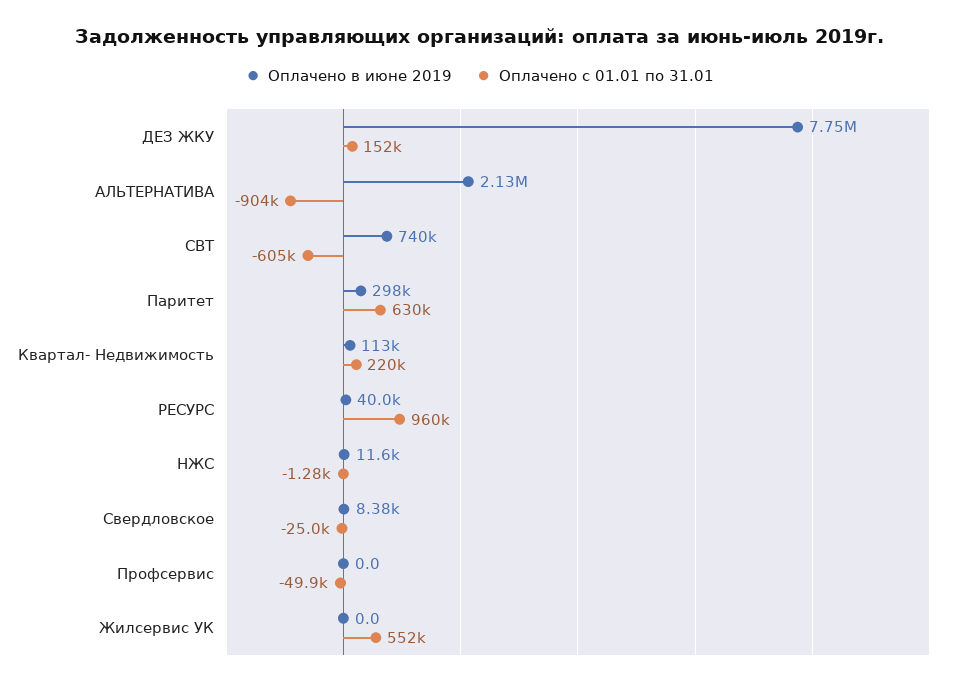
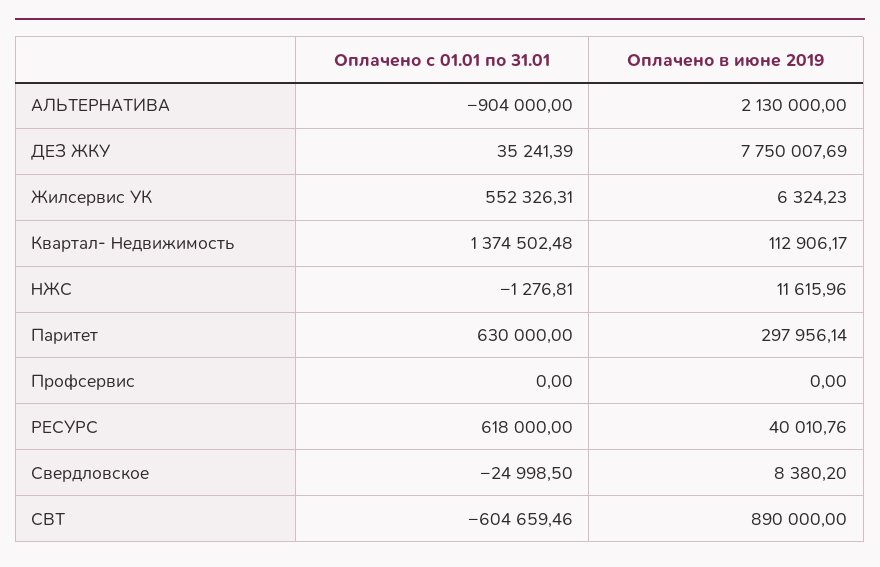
  {
    "Оплачено в июне 2019": {
      "ДЕЗ ЖКУ": 7750007.69,
      "АЛЬТЕРНАТИВА": 2130000,
-     "СВТ": 740000,
+     "СВТ": 890000,
      "Паритет": 297956.14,
      "Квартал- Недвижимость": 112906.17,
      "РЕСУРС": 40010.76,
      "НЖС": 11615.96,
      "Свердловское": 8380.2,
      "Профсервис": 0,
-     "Жилсервис УК": 0
+     "Жилсервис УК": 6324.23
    },
    "Оплачено с 01.01 по 31.01": {
-     "ДЕЗ ЖКУ": 152000,
+     "ДЕЗ ЖКУ": 35241.39,
      "АЛЬТЕРНАТИВА": -904000,
      "СВТ": -604659.46,
      "Паритет": 630000,
-     "Квартал- Недвижимость": 220000,
+     "Квартал- Недвижимость": 1374502.48,
-     "РЕСУРС": 960000,
+     "РЕСУРС": 618000,
      "НЖС": -1276.81,
      "Свердловское": -24998.5,
-     "Профсервис": -49900,
+     "Профсервис": 0,
      "Жилсервис УК": 552326.31
    }
  }

